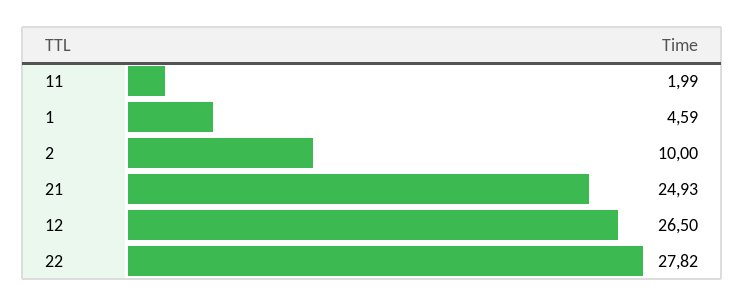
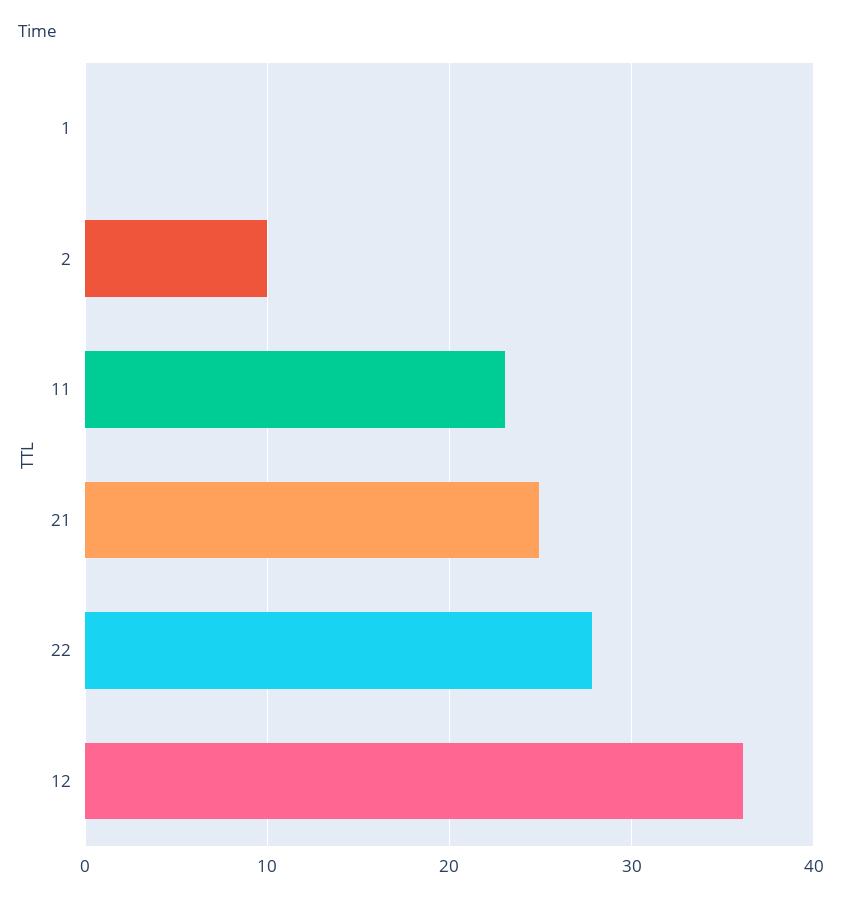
  {
-   "11": 1.99,
+   "11": 23,
-   "1": 4.59,
+   "1": 0,
    "2": 10,
    "21": 24.93,
-   "12": 26.5,
+   "12": 36,
    "22": 27.82
  }

